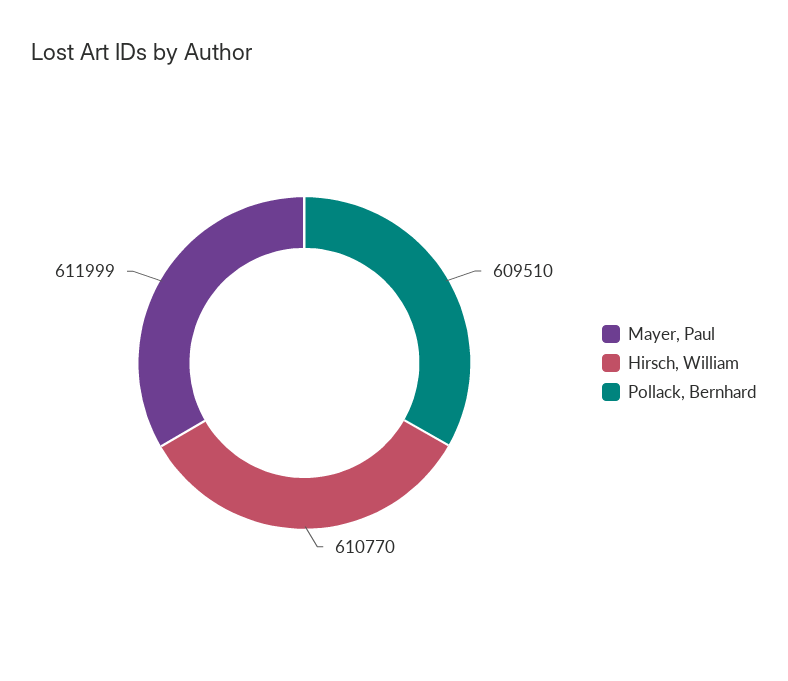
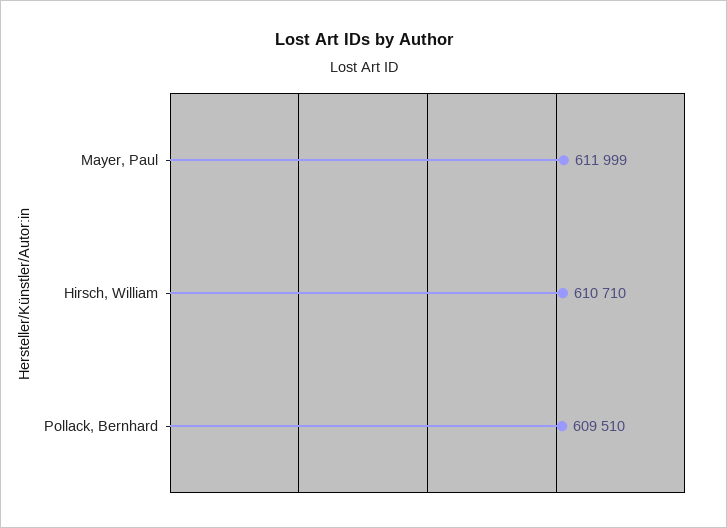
  {
    "Mayer, Paul": 611999,
-   "Hirsch, William": 610770,
+   "Hirsch, William": 610710,
    "Pollack, Bernhard": 609510
  }

